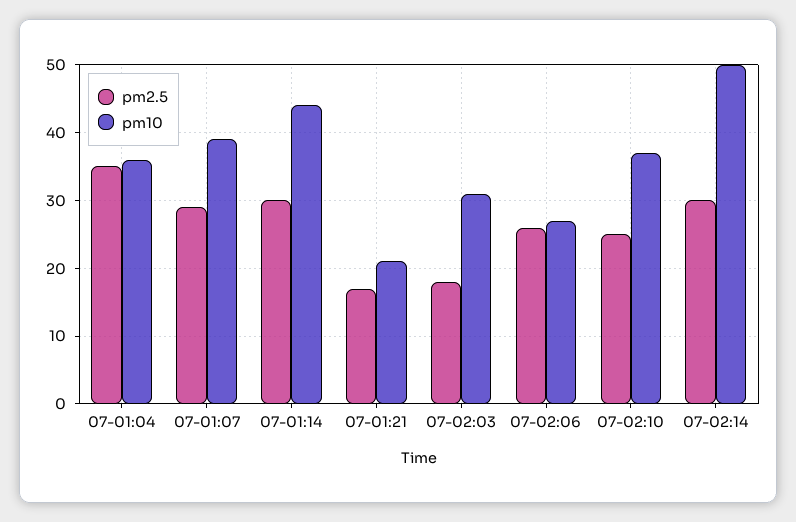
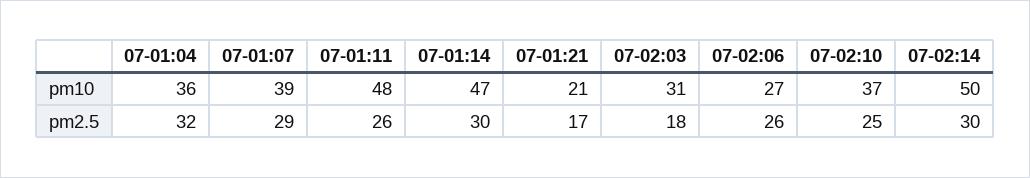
  {
    "pm2.5": {
-     "07-01:04": 35,
+     "07-01:04": 32,
      "07-01:07": 29,
      "07-01:14": 30,
      "07-01:21": 17,
      "07-02:03": 18,
      "07-02:06": 26,
      "07-02:10": 25,
-     "07-02:14": 30
+     "07-02:14": 30,
+     "07-01:11": 26
    },
    "pm10": {
      "07-01:04": 36,
      "07-01:07": 39,
-     "07-01:14": 44,
+     "07-01:14": 47,
      "07-01:21": 21,
      "07-02:03": 31,
      "07-02:06": 27,
      "07-02:10": 37,
-     "07-02:14": 50
+     "07-02:14": 50,
+     "07-01:11": 48
    }
  }

